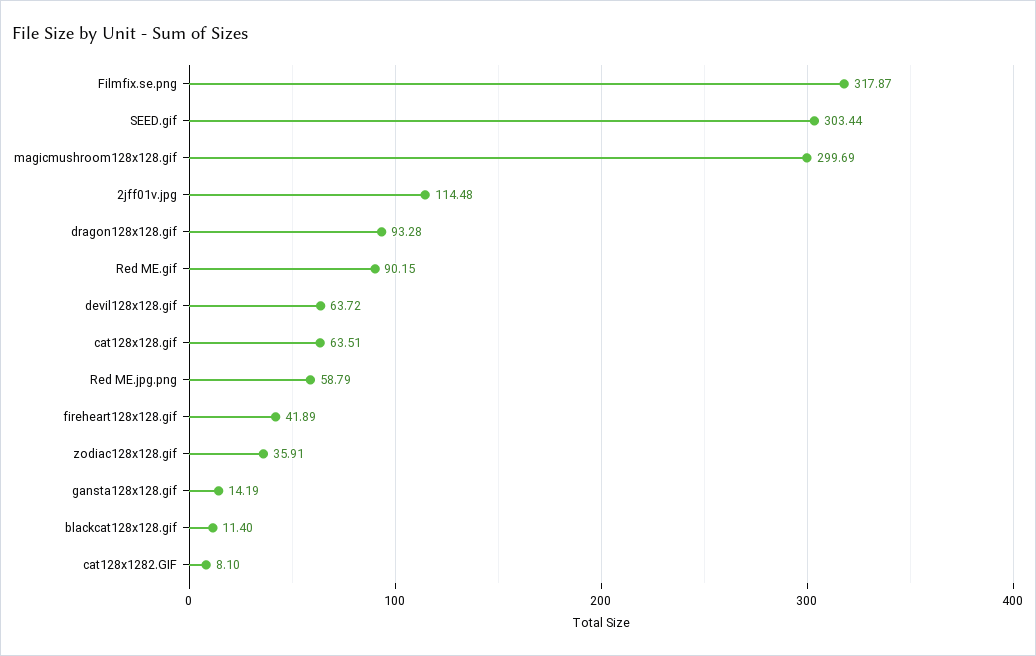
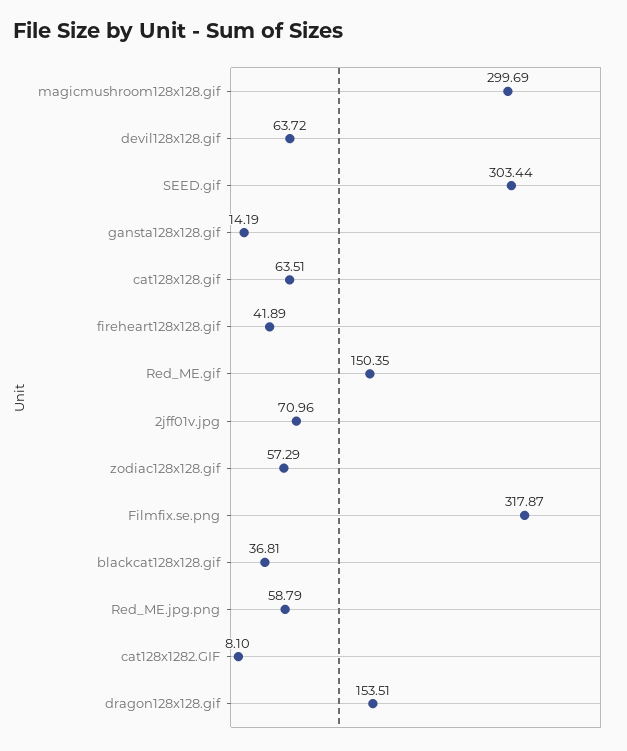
  {
    "Filmfix.se.png": 317.87,
    "SEED.gif": 303.44,
    "magicmushroom128x128.gif": 299.69,
-   "2jff01v.jpg": 114.48,
+   "2jff01v.jpg": 70.96,
-   "dragon128x128.gif": 93.28,
+   "dragon128x128.gif": 153.51,
-   "Red ME.gif": 90.15,
+   "Red ME.gif": 150.35,
    "devil128x128.gif": 63.72,
    "cat128x128.gif": 63.51,
    "Red ME.jpg.png": 58.79,
    "fireheart128x128.gif": 41.89,
-   "zodiac128x128.gif": 35.91,
+   "zodiac128x128.gif": 57.29,
    "gansta128x128.gif": 14.19,
-   "blackcat128x128.gif": 11.4,
+   "blackcat128x128.gif": 36.81,
    "cat128x1282.GIF": 8.1
  }

